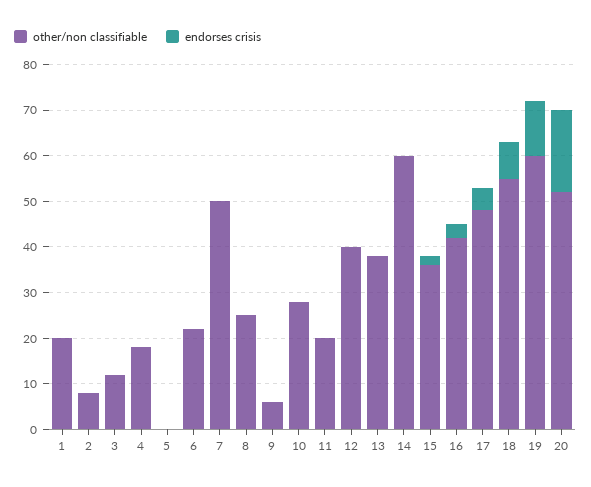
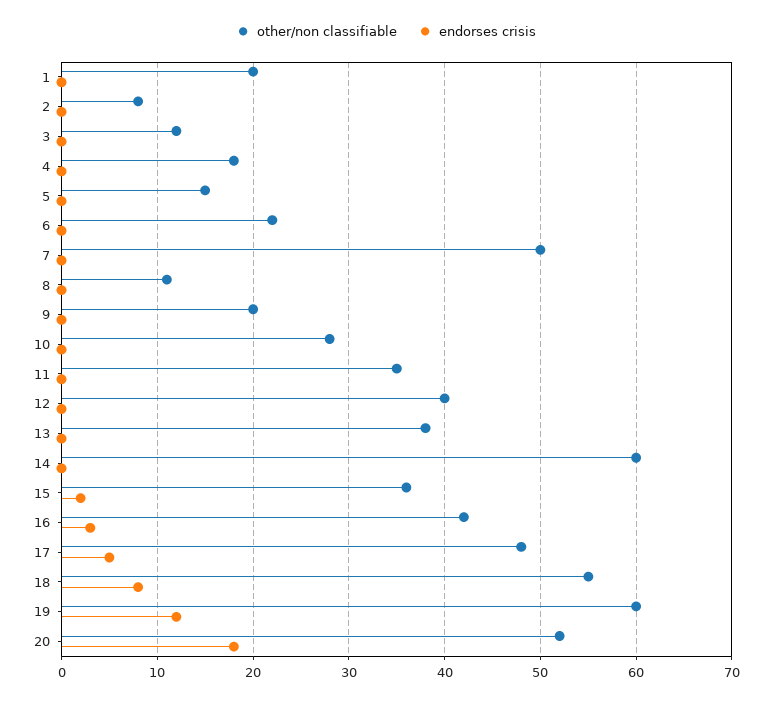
  {
    "other/non classifiable": {
      "1": 20,
      "2": 8,
      "3": 12,
      "4": 18,
-     "5": 0,
+     "5": 15,
      "6": 22,
      "7": 50,
-     "8": 25,
+     "8": 11,
-     "9": 5,
+     "9": 20,
      "10": 28,
-     "11": 20,
+     "11": 35,
      "12": 40,
      "13": 38,
      "14": 60,
      "15": 36,
      "16": 42,
      "17": 48,
      "18": 55,
      "19": 60,
      "20": 52
    },
    "endorses crisis": {
      "1": 0,
      "2": 0,
      "3": 0,
      "4": 0,
      "5": 0,
      "6": 0,
      "7": 0,
      "8": 0,
      "9": 0,
      "10": 0,
      "11": 0,
      "12": 0,
      "13": 0,
      "14": 0,
      "15": 2,
      "16": 3,
      "17": 5,
      "18": 8,
      "19": 12,
      "20": 18
    }
  }

